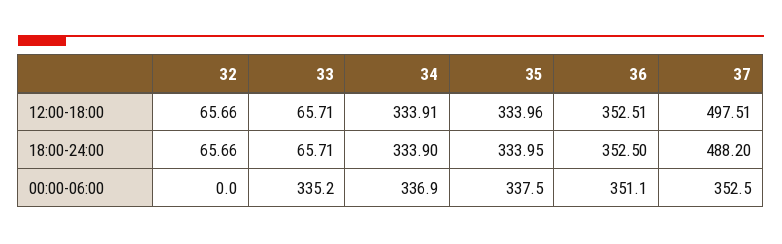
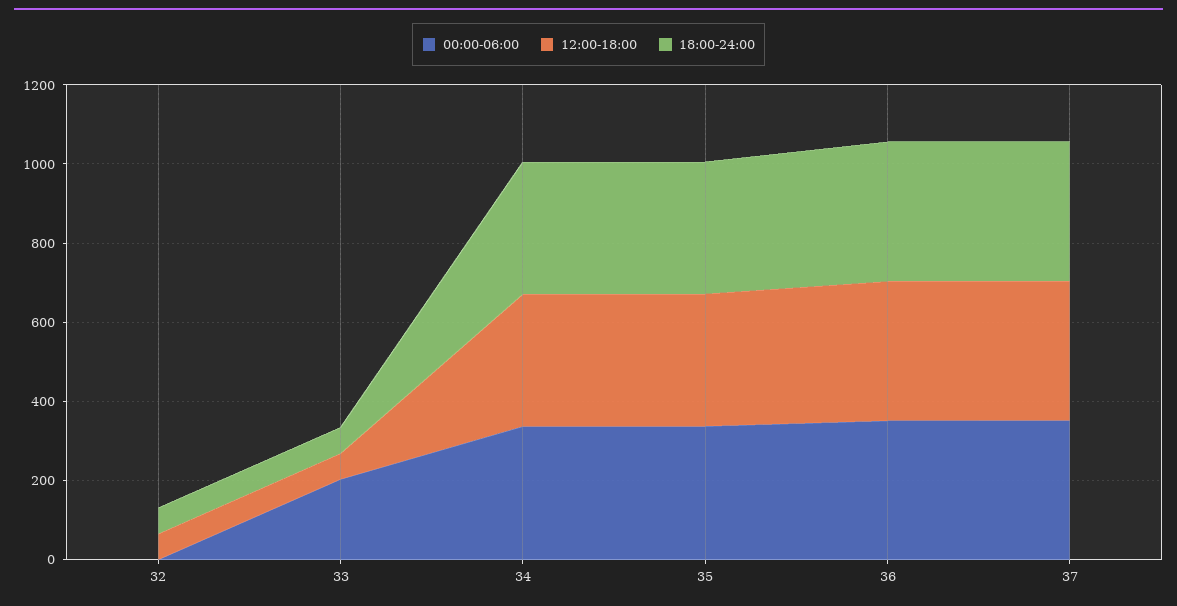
  {
    "12:00-18:00": {
      "32": 65.66,
      "33": 65.71,
      "34": 333.91,
      "35": 333.96,
      "36": 352.51,
-     "37": 497.51
+     "37": 350
    },
    "18:00-24:00": {
      "32": 65.66,
      "33": 65.71,
      "34": 333.9,
      "35": 333.95,
      "36": 352.5,
-     "37": 488.2
+     "37": 350
    },
    "00:00-06:00": {
      "32": 0,
-     "33": 335.2,
+     "33": 200,
      "34": 336.9,
      "35": 337.5,
      "36": 351.1,
      "37": 352.5
    }
  }

